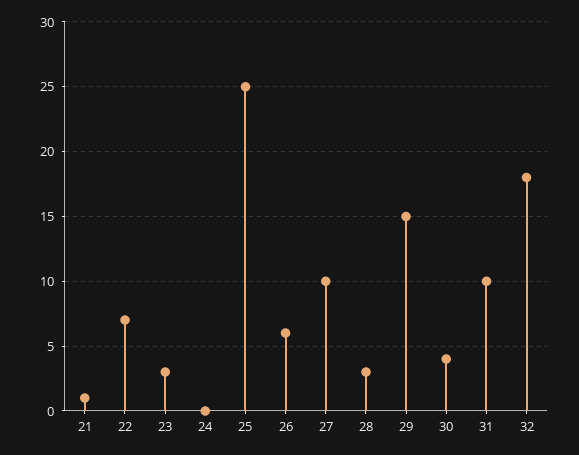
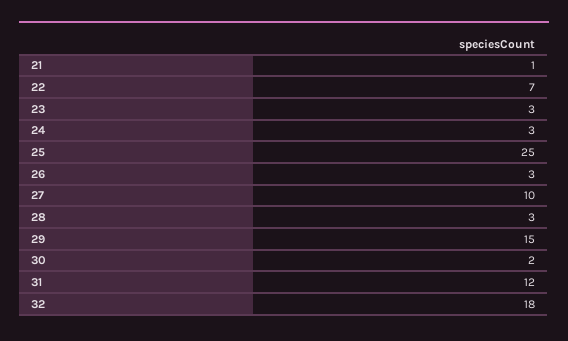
  {
    "21": 1,
    "22": 7,
    "23": 3,
-   "24": 0,
+   "24": 3,
    "25": 25,
-   "26": 6,
+   "26": 3,
    "27": 10,
    "28": 3,
    "29": 15,
-   "30": 4,
+   "30": 2,
-   "31": 10,
+   "31": 12,
    "32": 18
  }

